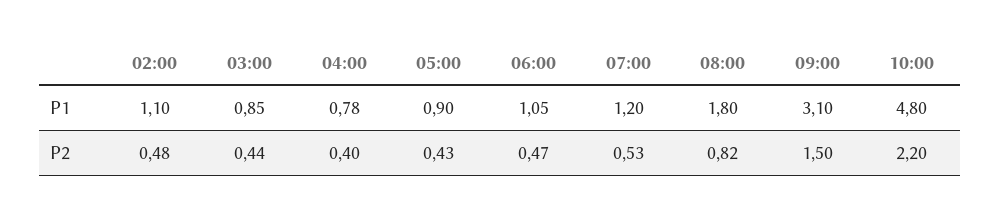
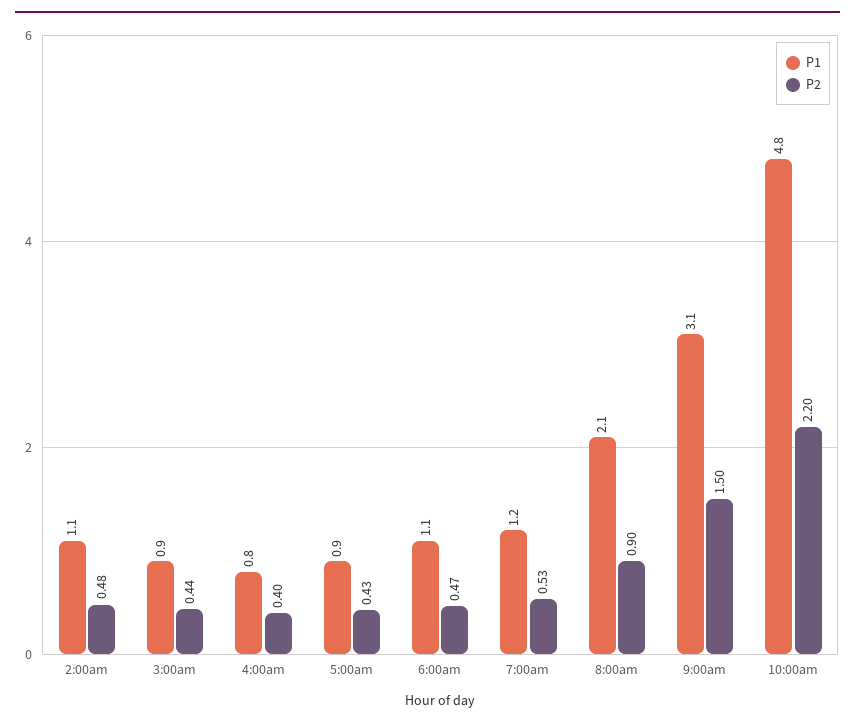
  {
    "P1": {
      "02:00": 1.1,
      "03:00": 0.85,
      "04:00": 0.78,
      "05:00": 0.9,
      "06:00": 1.05,
      "07:00": 1.2,
-     "08:00": 1.8,
+     "08:00": 2.1,
      "09:00": 3.1,
      "10:00": 4.8
    },
    "P2": {
      "02:00": 0.48,
      "03:00": 0.44,
      "04:00": 0.4,
      "05:00": 0.43,
      "06:00": 0.47,
      "07:00": 0.53,
-     "08:00": 0.82,
+     "08:00": 0.9,
      "09:00": 1.5,
      "10:00": 2.2
    }
  }

